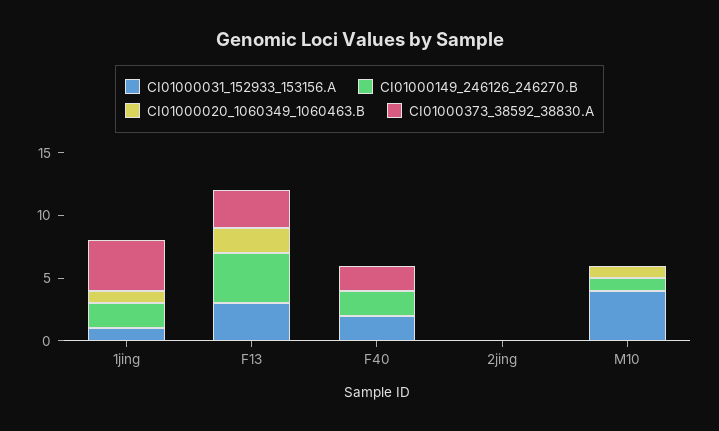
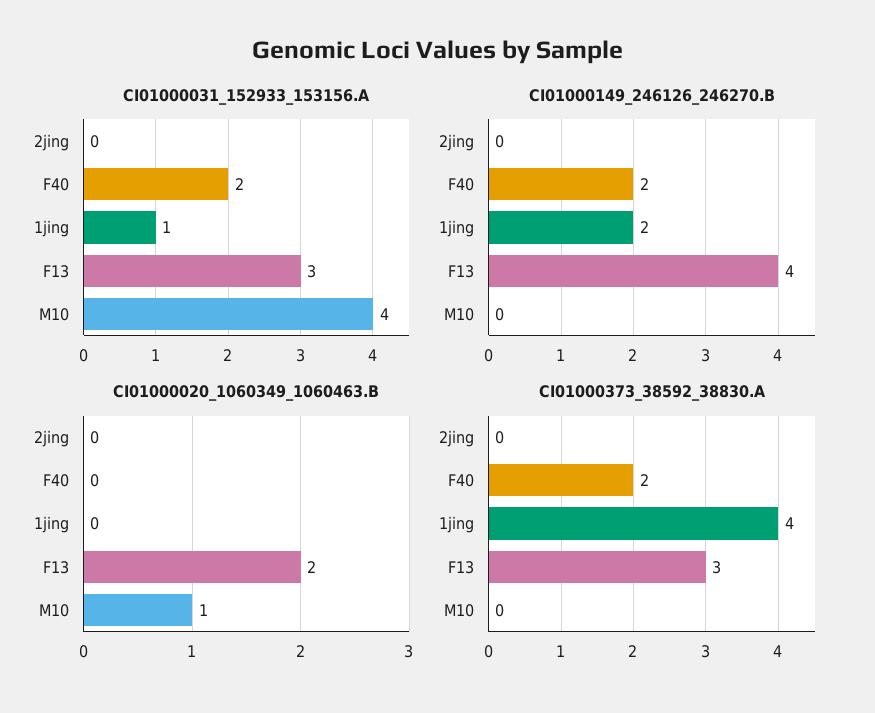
  {
    "CI01000031_152933_153156.A": {
      "1jing": 1,
      "F13": 3,
      "F40": 2,
      "2jing": 0,
      "M10": 4
    },
    "CI01000149_246126_246270.B": {
      "1jing": 2,
      "F13": 4,
      "F40": 2,
      "2jing": 0,
-     "M10": 1
+     "M10": 0
    },
    "CI01000020_1060349_1060463.B": {
-     "1jing": 1,
+     "1jing": 0,
      "F13": 2,
      "F40": 0,
      "2jing": 0,
      "M10": 1
    },
    "CI01000373_38592_38830.A": {
      "1jing": 4,
      "F13": 3,
      "F40": 2,
      "2jing": 0,
      "M10": 0
    }
  }

